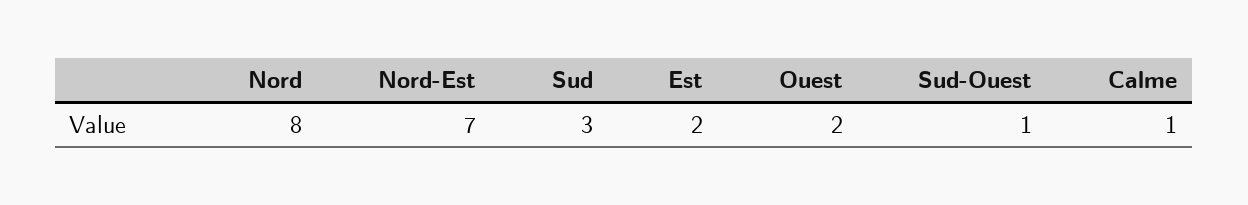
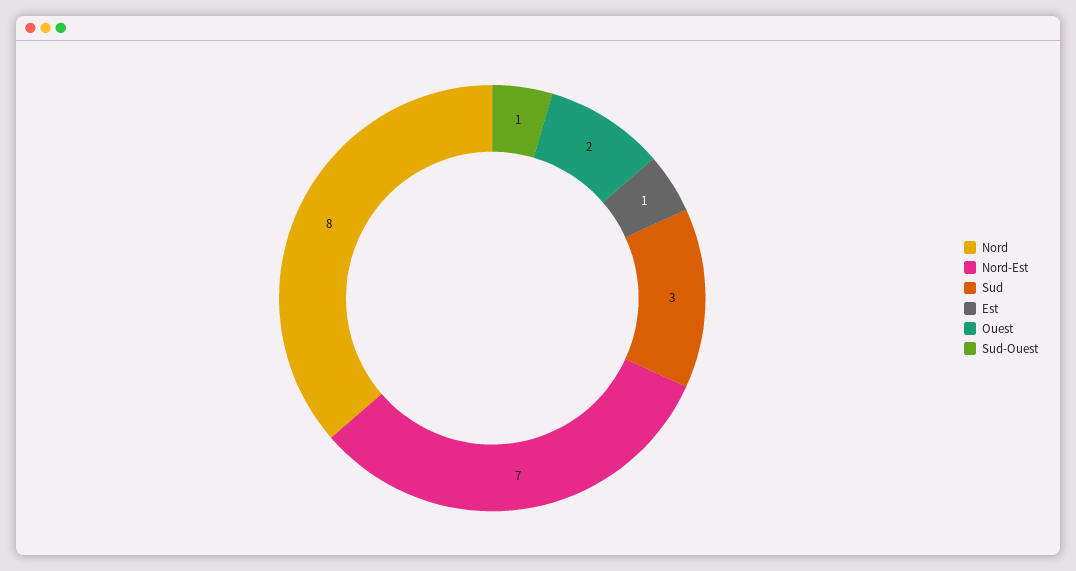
  {
    "Nord": 8,
    "Nord-Est": 7,
    "Sud": 3,
-   "Est": 2,
+   "Est": 1,
    "Ouest": 2,
-   "Sud-Ouest": 1,
+   "Sud-Ouest": 1
-   "Calme": 1
  }

